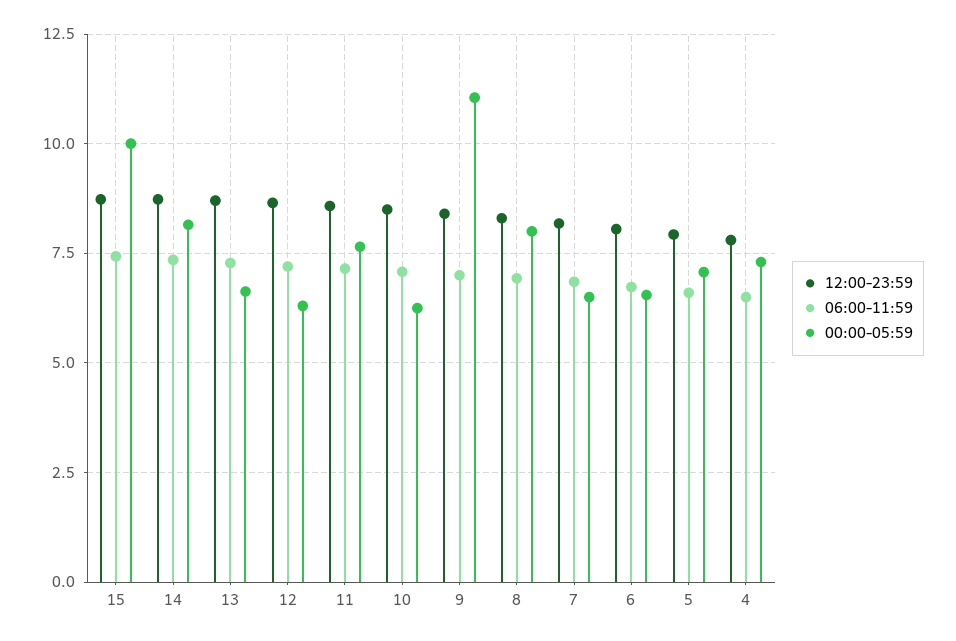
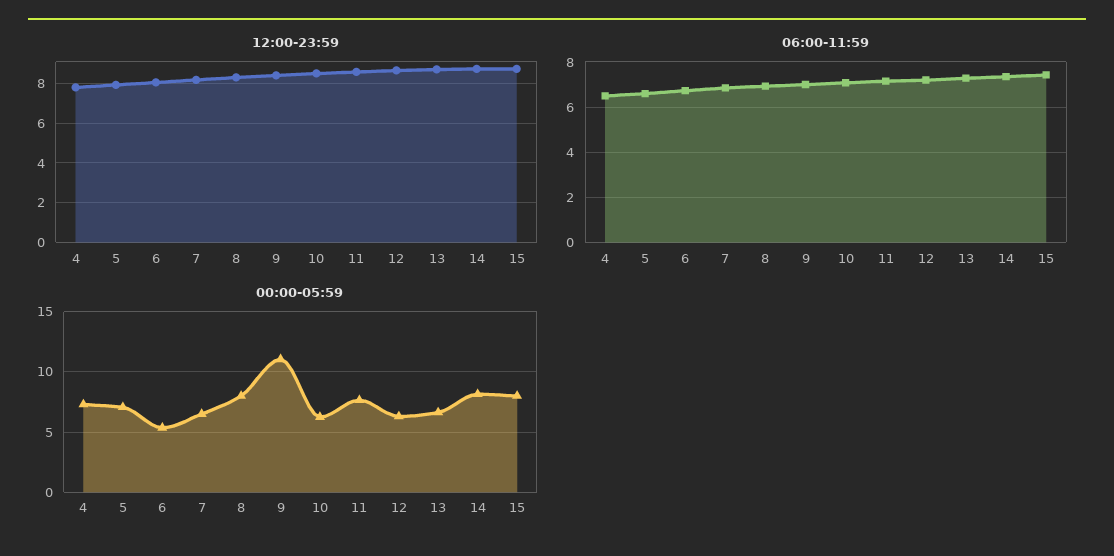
  {
    "12:00-23:59": {
      "15": 8.75,
      "14": 8.75,
      "13": 8.75,
      "12": 8.75,
      "11": 8.5,
      "10": 8.5,
      "9": 8.5,
      "8": 8.25,
      "7": 8.25,
      "6": 8,
      "5": 8,
      "4": 7.75
    },
    "06:00-11:59": {
      "15": 7.5,
      "14": 7.25,
      "13": 7.25,
      "12": 7.25,
      "11": 7.25,
      "10": 7,
      "9": 7,
      "8": 7,
      "7": 6.75,
      "6": 6.75,
      "5": 6.5,
      "4": 6.5
    },
    "00:00-05:59": {
-     "15": 10,
+     "15": 8,
      "14": 8.25,
      "13": 6.75,
      "12": 6.25,
      "11": 7.75,
      "10": 6.25,
      "9": 11,
      "8": 8,
      "7": 6.5,
-     "6": 6.5,
+     "6": 5.5,
      "5": 7,
      "4": 7.25
    }
  }

